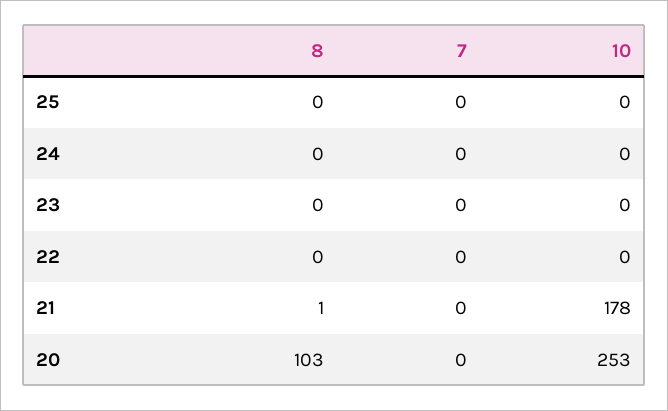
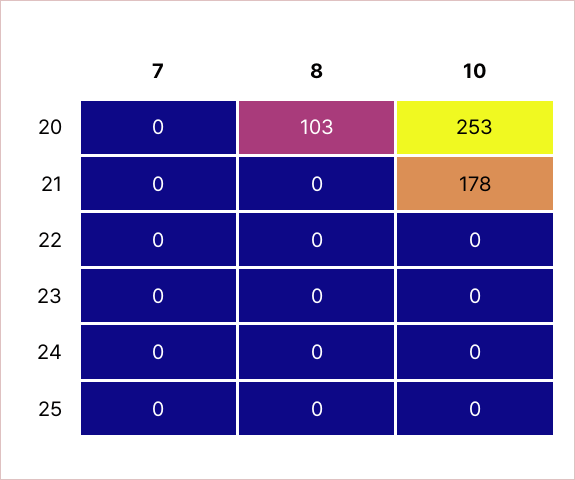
  {
    "8": {
      "25": 0,
      "24": 0,
      "23": 0,
      "22": 0,
-     "21": 1,
+     "21": 0,
      "20": 103
    },
    "7": {
      "25": 0,
      "24": 0,
      "23": 0,
      "22": 0,
      "21": 0,
      "20": 0
    },
    "10": {
      "25": 0,
      "24": 0,
      "23": 0,
      "22": 0,
      "21": 178,
      "20": 253
    }
  }

